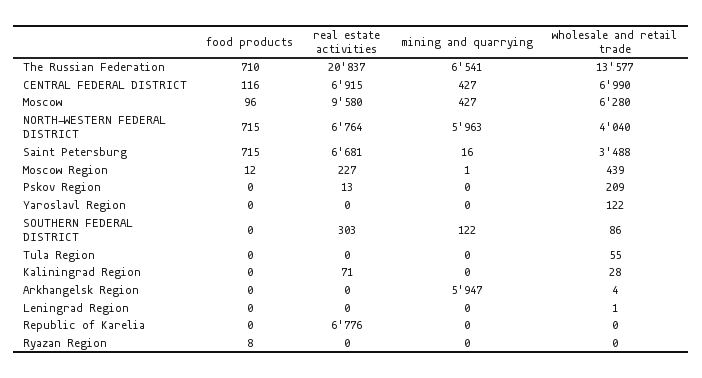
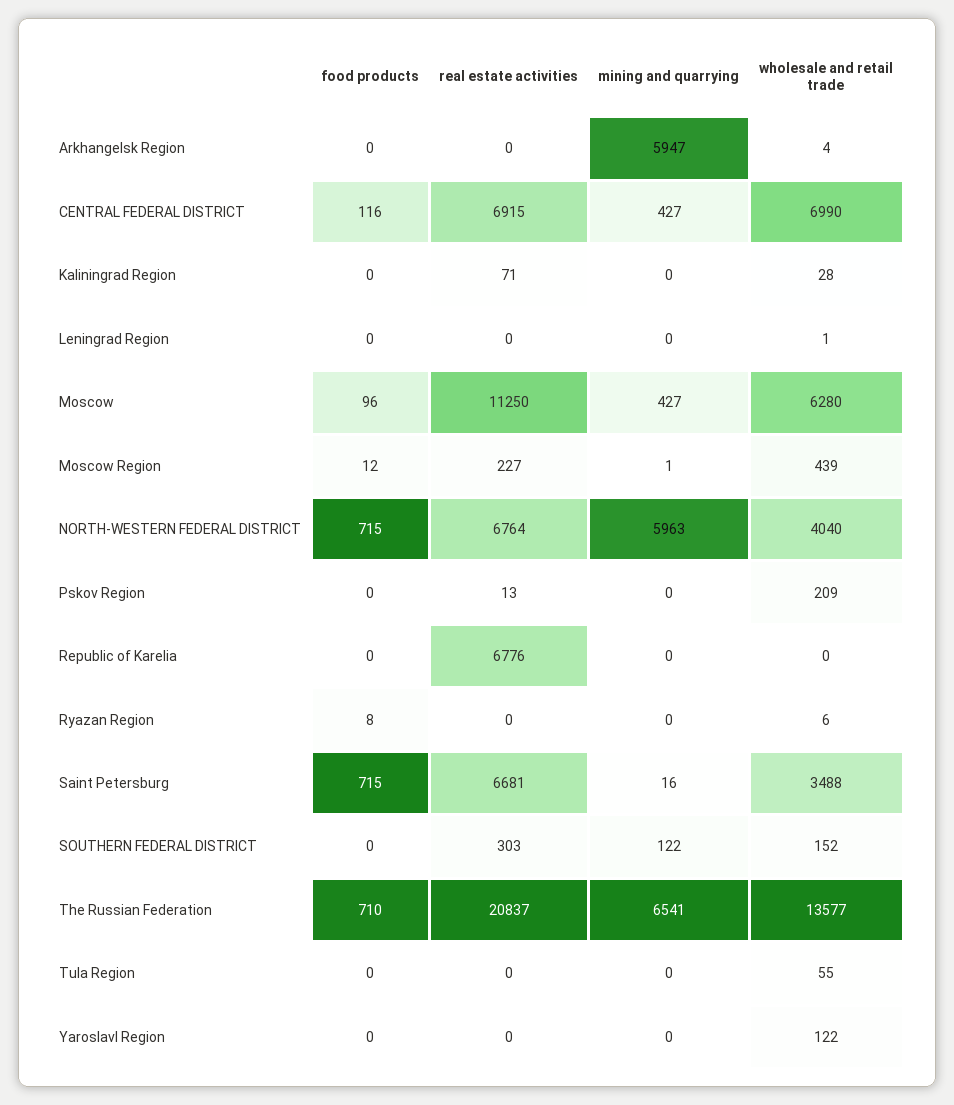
  {
    "food products": {
      "The Russian Federation": 710,
      "CENTRAL FEDERAL DISTRICT": 116,
      "Moscow": 96,
      "NORTH-WESTERN FEDERAL DISTRICT": 715,
      "Saint Petersburg": 715,
      "Moscow Region": 12,
      "Pskov Region": 0,
      "Yaroslavl Region": 0,
      "SOUTHERN FEDERAL DISTRICT": 0,
      "Tula Region": 0,
      "Kaliningrad Region": 0,
      "Arkhangelsk Region": 0,
      "Leningrad Region": 0,
      "Republic of Karelia": 0,
      "Ryazan Region": 8
    },
    "real estate activities": {
      "The Russian Federation": 20837,
      "CENTRAL FEDERAL DISTRICT": 6915,
-     "Moscow": 9580,
+     "Moscow": 11250,
      "NORTH-WESTERN FEDERAL DISTRICT": 6764,
      "Saint Petersburg": 6681,
      "Moscow Region": 227,
      "Pskov Region": 13,
      "Yaroslavl Region": 0,
      "SOUTHERN FEDERAL DISTRICT": 303,
      "Tula Region": 0,
      "Kaliningrad Region": 71,
      "Arkhangelsk Region": 0,
      "Leningrad Region": 0,
      "Republic of Karelia": 6776,
      "Ryazan Region": 0
    },
    "mining and quarrying": {
      "The Russian Federation": 6541,
      "CENTRAL FEDERAL DISTRICT": 427,
      "Moscow": 427,
      "NORTH-WESTERN FEDERAL DISTRICT": 5963,
      "Saint Petersburg": 16,
      "Moscow Region": 1,
      "Pskov Region": 0,
      "Yaroslavl Region": 0,
      "SOUTHERN FEDERAL DISTRICT": 122,
      "Tula Region": 0,
      "Kaliningrad Region": 0,
      "Arkhangelsk Region": 5947,
      "Leningrad Region": 0,
      "Republic of Karelia": 0,
      "Ryazan Region": 0
    },
    "wholesale and retail trade": {
      "The Russian Federation": 13577,
      "CENTRAL FEDERAL DISTRICT": 6990,
      "Moscow": 6280,
      "NORTH-WESTERN FEDERAL DISTRICT": 4040,
      "Saint Petersburg": 3488,
      "Moscow Region": 439,
      "Pskov Region": 209,
      "Yaroslavl Region": 122,
-     "SOUTHERN FEDERAL DISTRICT": 86,
+     "SOUTHERN FEDERAL DISTRICT": 152,
      "Tula Region": 55,
      "Kaliningrad Region": 28,
      "Arkhangelsk Region": 4,
      "Leningrad Region": 1,
      "Republic of Karelia": 0,
-     "Ryazan Region": 0
+     "Ryazan Region": 6
    }
  }

